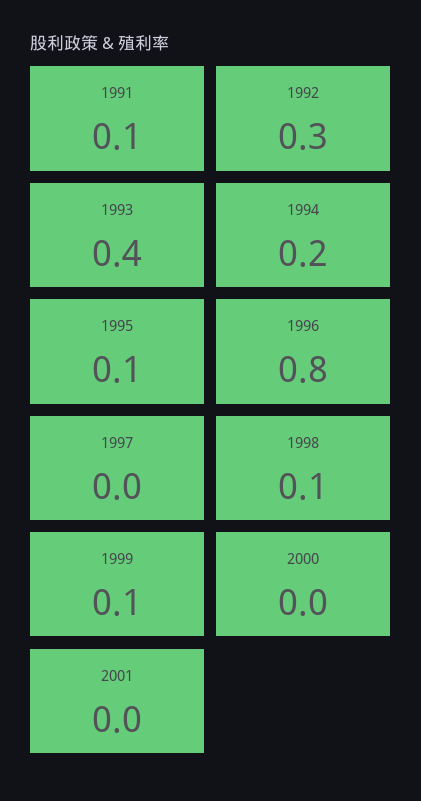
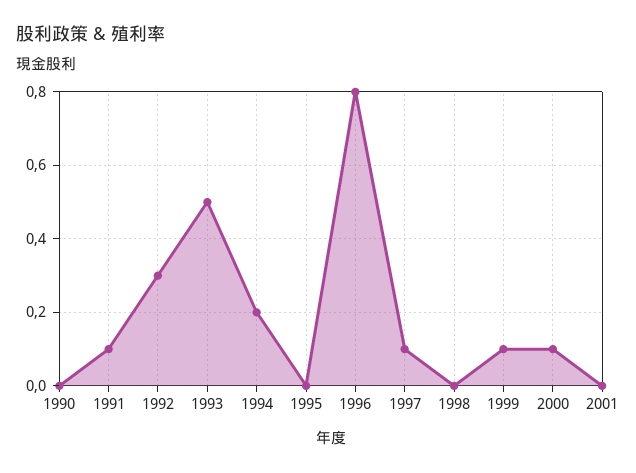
  {
    "1991": 0.1,
    "1992": 0.3,
-   "1993": 0.4,
+   "1993": 0.5,
    "1994": 0.2,
-   "1995": 0.1,
+   "1995": 0,
    "1996": 0.8,
-   "1997": 0,
+   "1997": 0.1,
-   "1998": 0.1,
+   "1998": 0,
    "1999": 0.1,
-   "2000": 0,
+   "2000": 0.1,
-   "2001": 0
+   "2001": 0,
+   "1990": 0
  }

